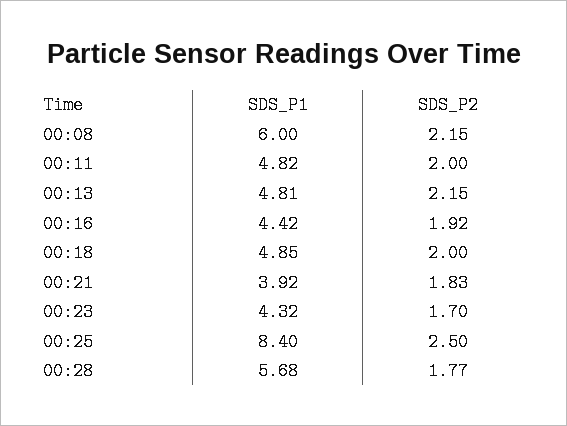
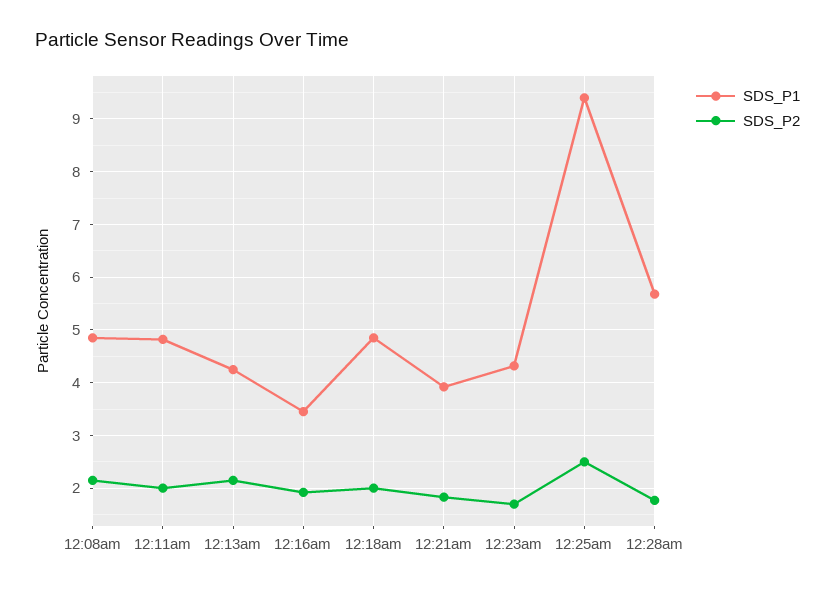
  {
    "SDS_P1": {
-     "00:08": 6,
+     "00:08": 4.8,
      "00:11": 4.82,
-     "00:13": 4.81,
+     "00:13": 4.2,
-     "00:16": 4.42,
+     "00:16": 3.4,
      "00:18": 4.85,
      "00:21": 3.92,
      "00:23": 4.32,
-     "00:25": 8.4,
+     "00:25": 9.4,
      "00:28": 5.68
    },
    "SDS_P2": {
      "00:08": 2.15,
      "00:11": 2,
      "00:13": 2.15,
      "00:16": 1.92,
      "00:18": 2,
      "00:21": 1.83,
      "00:23": 1.7,
      "00:25": 2.5,
      "00:28": 1.77
    }
  }

